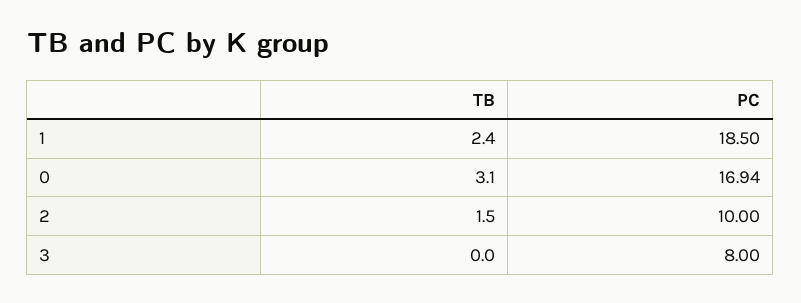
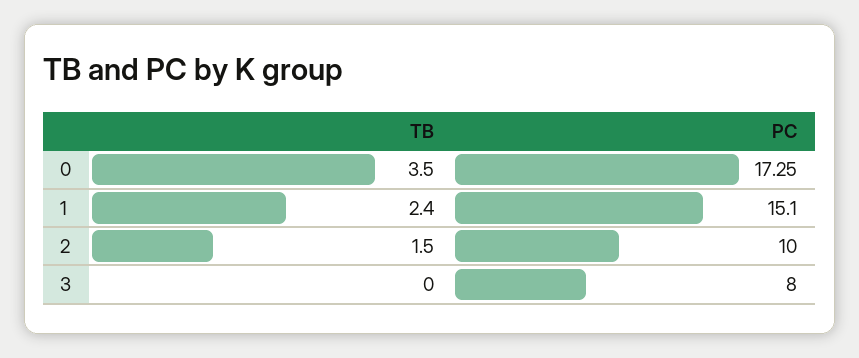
  {
    "TB": {
      "1": 2.4,
-     "0": 3.1,
+     "0": 3.5,
      "2": 1.5,
      "3": 0
    },
    "PC": {
-     "1": 18.5,
+     "1": 15.1,
-     "0": 16.94,
+     "0": 17.25,
      "2": 10,
      "3": 8
    }
  }

